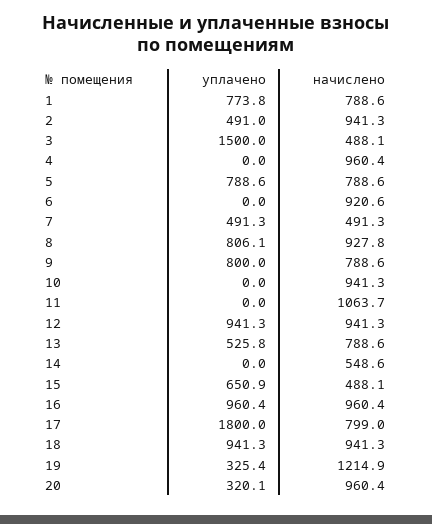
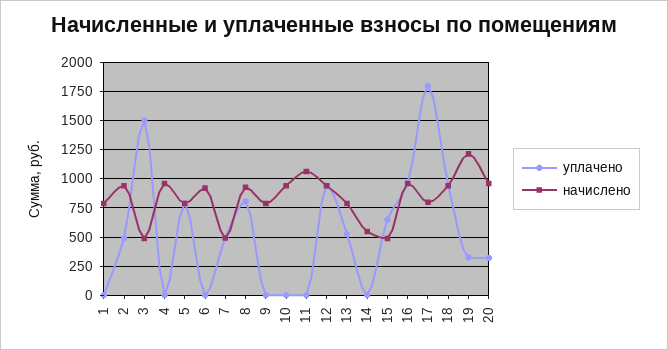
  {
    "уплачено": {
-     "1": 773.8,
+     "1": 0,
      "2": 491,
      "3": 1500,
      "4": 0,
      "5": 788.6,
      "6": 0,
      "7": 491.3,
      "8": 806.1,
-     "9": 800,
+     "9": 0,
      "10": 0,
      "11": 0,
      "12": 941.3,
      "13": 525.8,
      "14": 0,
      "15": 650.9,
      "16": 960.4,
      "17": 1800,
      "18": 941.3,
      "19": 325.4,
      "20": 320.1
    },
    "начислено": {
      "1": 788.6,
      "2": 941.3,
      "3": 488.1,
      "4": 960.4,
      "5": 788.6,
      "6": 920.6,
      "7": 491.3,
      "8": 927.8,
      "9": 788.6,
      "10": 941.3,
      "11": 1063.7,
      "12": 941.3,
      "13": 788.6,
      "14": 548.6,
      "15": 488.1,
      "16": 960.4,
      "17": 799,
      "18": 941.3,
      "19": 1214.9,
      "20": 960.4
    }
  }

